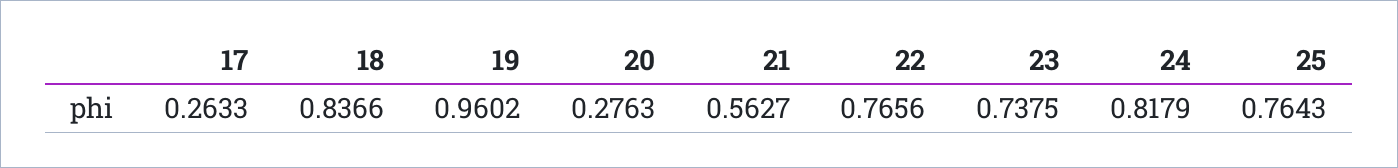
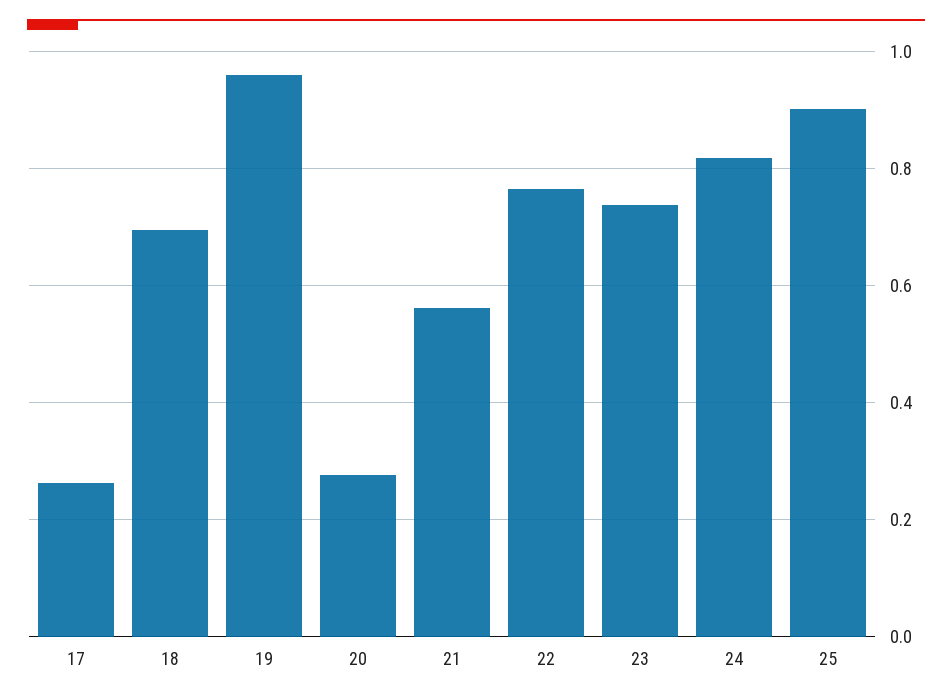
  {
    "17": 0.2633,
-   "18": 0.8366,
+   "18": 0.7,
    "19": 0.9602,
    "20": 0.2763,
    "21": 0.5627,
    "22": 0.7656,
    "23": 0.7375,
    "24": 0.8179,
-   "25": 0.7643
+   "25": 0.9
  }

